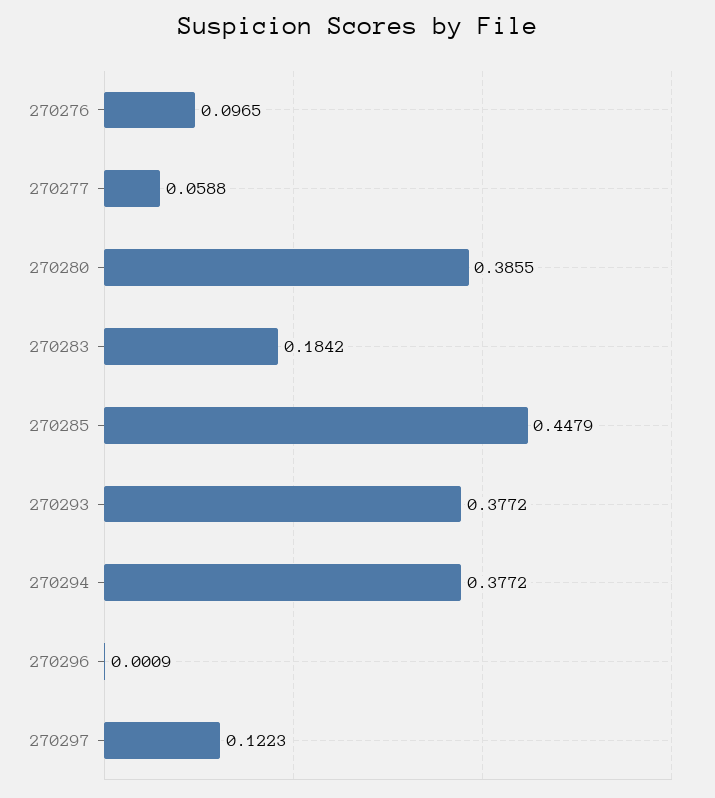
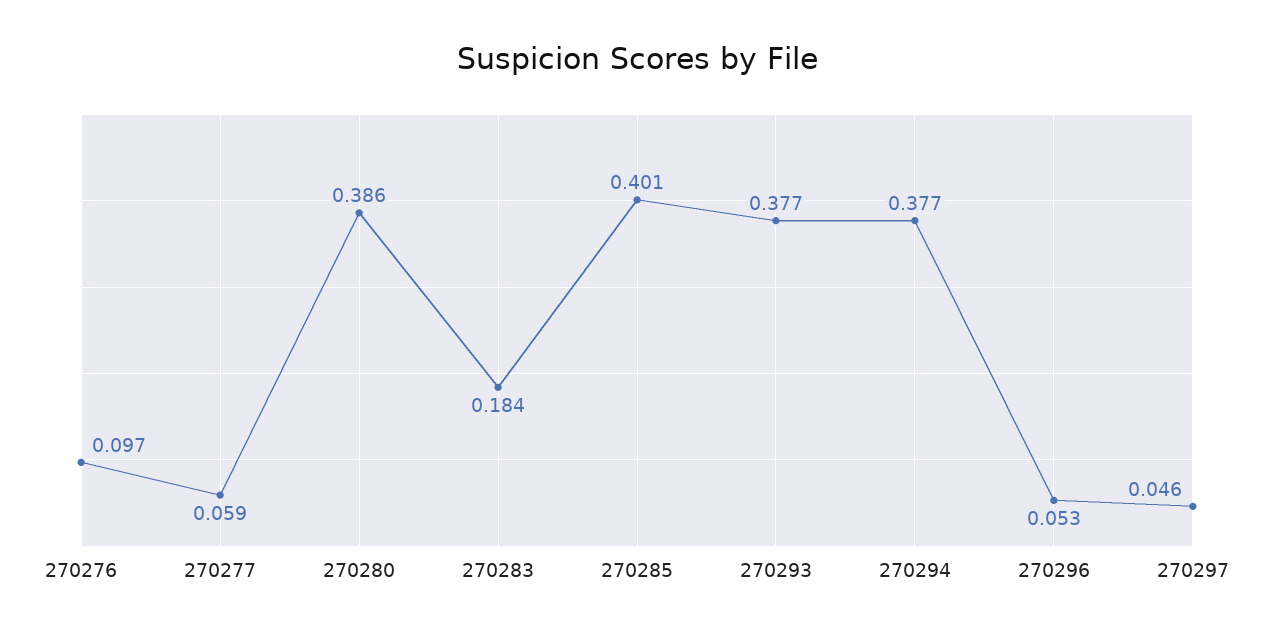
  {
    "270276": 0.0965,
    "270277": 0.0588,
    "270280": 0.3855,
    "270283": 0.1842,
-   "270285": 0.4479,
+   "270285": 0.401,
    "270293": 0.3772,
    "270294": 0.3772,
-   "270296": 0.0009,
+   "270296": 0.053,
-   "270297": 0.1223
+   "270297": 0.046
  }

